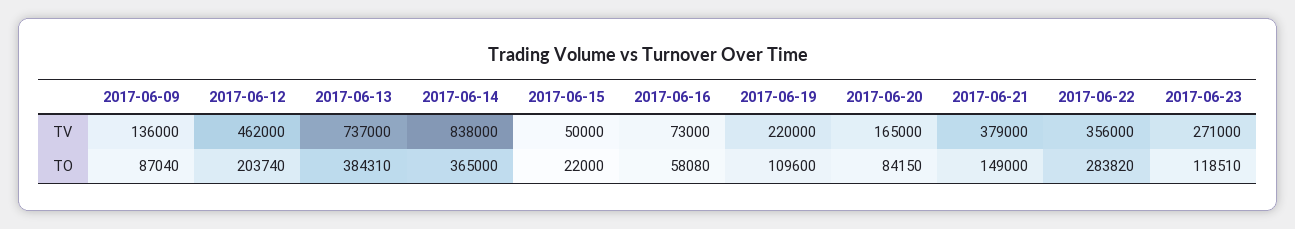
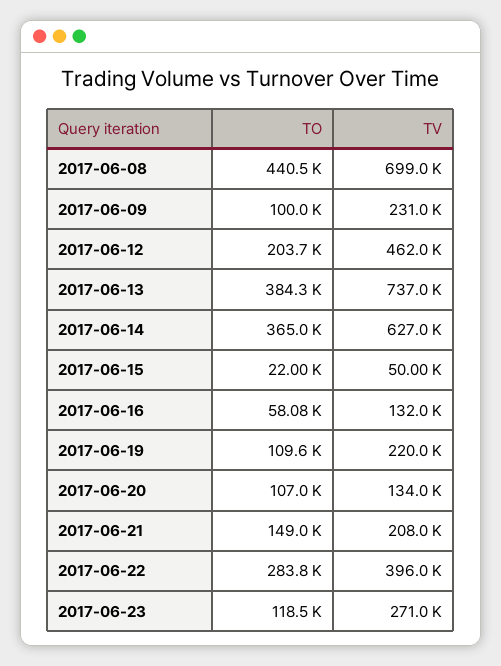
  {
    "2017-06-09": {
-     "TV": 136000,
+     "TV": 231000,
-     "TO": 87040
+     "TO": 100000
    },
    "2017-06-12": {
      "TV": 462000,
      "TO": 203740
    },
    "2017-06-13": {
      "TV": 737000,
      "TO": 384310
    },
    "2017-06-14": {
-     "TV": 838000,
+     "TV": 627000,
      "TO": 365000
    },
    "2017-06-15": {
      "TV": 50000,
      "TO": 22000
    },
    "2017-06-16": {
-     "TV": 73000,
+     "TV": 132000,
      "TO": 58080
    },
    "2017-06-19": {
      "TV": 220000,
      "TO": 109600
    },
    "2017-06-20": {
-     "TV": 165000,
+     "TV": 134000,
-     "TO": 84150
+     "TO": 107000
    },
    "2017-06-21": {
-     "TV": 379000,
+     "TV": 208000,
      "TO": 149000
    },
    "2017-06-22": {
-     "TV": 356000,
+     "TV": 396000,
      "TO": 283820
    },
    "2017-06-23": {
      "TV": 271000,
      "TO": 118510
-   }
+   },
+   "2017-06-08": {
+     "TO": 440500,
+     "TV": 699000
+   }
  }

